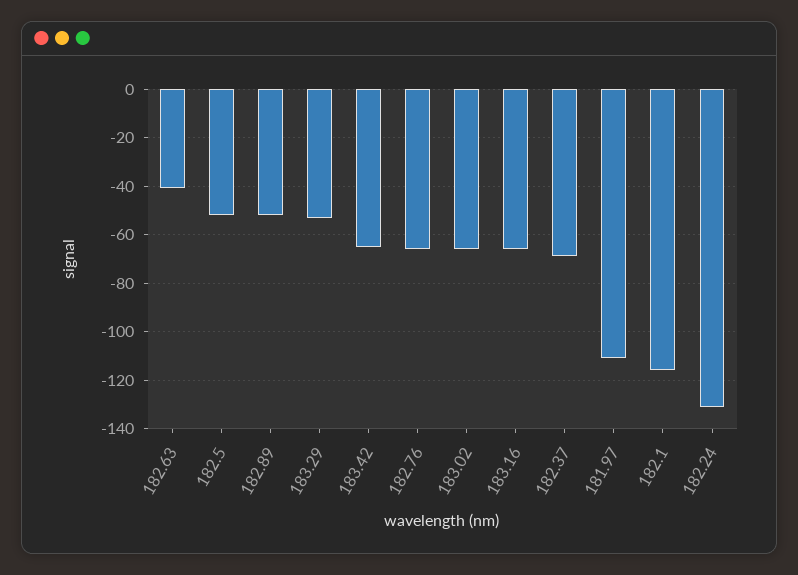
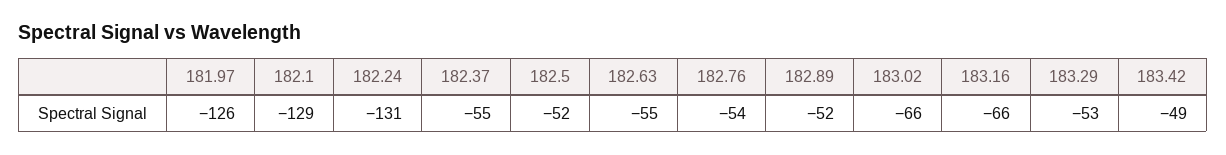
  {
-   "182.63": -40,
+   "182.63": -55,
    "182.5": -52,
    "182.89": -52,
    "183.29": -53,
-   "183.42": -65,
+   "183.42": -49,
-   "182.76": -65,
+   "182.76": -54,
    "183.02": -66,
    "183.16": -66,
-   "182.37": -70,
+   "182.37": -55,
-   "181.97": -110,
+   "181.97": -126,
-   "182.1": -115,
+   "182.1": -129,
    "182.24": -131
  }

